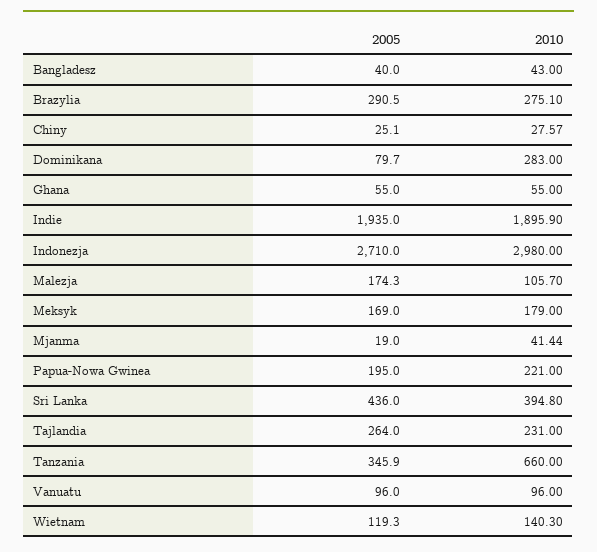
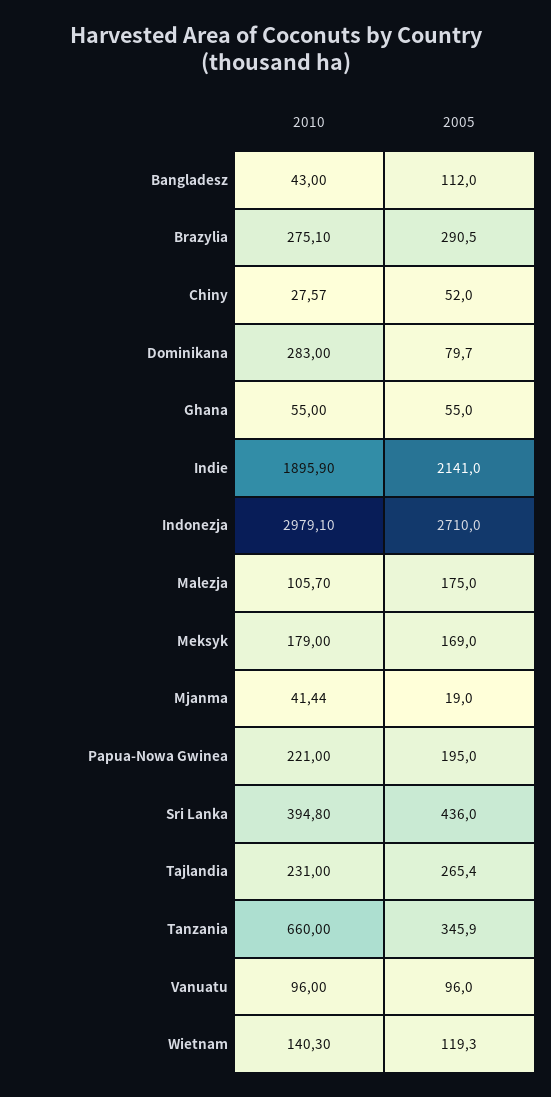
  {
    "2005": {
-     "Bangladesz": 40,
+     "Bangladesz": 112,
      "Brazylia": 290.5,
-     "Chiny": 25.1,
+     "Chiny": 52,
      "Dominikana": 79.7,
      "Ghana": 55,
-     "Indie": 1935,
+     "Indie": 2141,
      "Indonezja": 2710,
-     "Malezja": 174.3,
+     "Malezja": 175,
      "Meksyk": 169,
      "Mjanma": 19,
      "Papua-Nowa Gwinea": 195,
      "Sri Lanka": 436,
-     "Tajlandia": 264,
+     "Tajlandia": 265.4,
      "Tanzania": 345.9,
      "Vanuatu": 96,
      "Wietnam": 119.3
    },
    "2010": {
      "Bangladesz": 43,
      "Brazylia": 275.1,
      "Chiny": 27.57,
      "Dominikana": 283,
      "Ghana": 55,
      "Indie": 1895.9,
-     "Indonezja": 2980,
+     "Indonezja": 2979.1,
      "Malezja": 105.7,
      "Meksyk": 179,
      "Mjanma": 41.44,
      "Papua-Nowa Gwinea": 221,
      "Sri Lanka": 394.8,
      "Tajlandia": 231,
      "Tanzania": 660,
      "Vanuatu": 96,
      "Wietnam": 140.3
    }
  }

